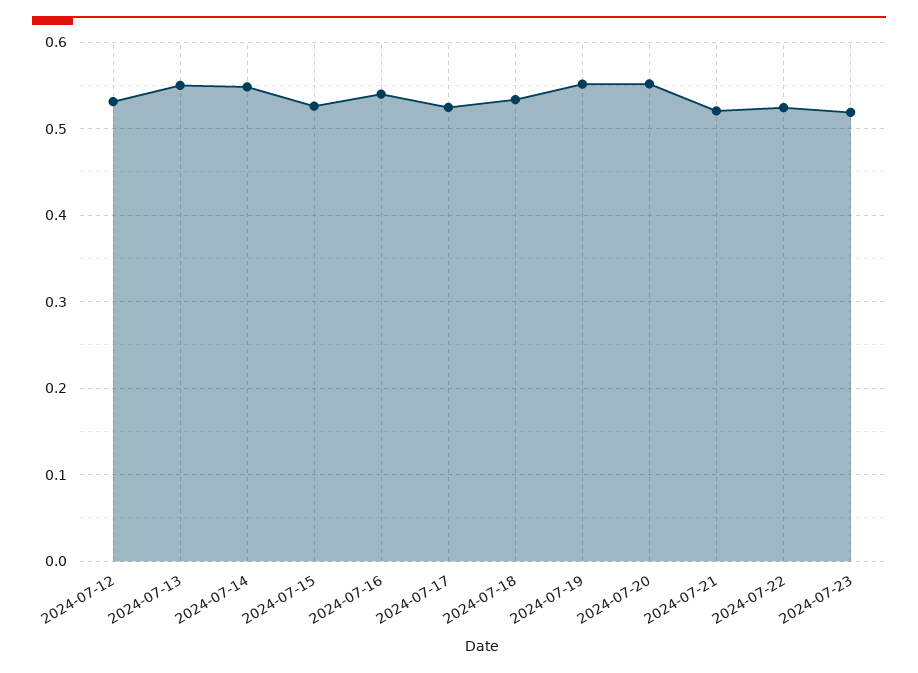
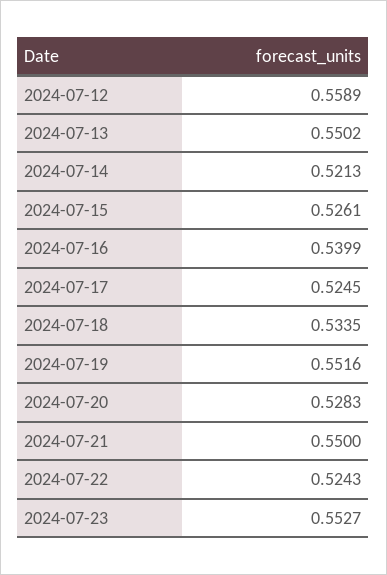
  {
-   "2024-07-12": 0.53,
+   "2024-07-12": 0.5589,
    "2024-07-13": 0.5502,
-   "2024-07-14": 0.55,
+   "2024-07-14": 0.5213,
    "2024-07-15": 0.5261,
    "2024-07-16": 0.5399,
    "2024-07-17": 0.5245,
    "2024-07-18": 0.5335,
    "2024-07-19": 0.5516,
-   "2024-07-20": 0.55,
+   "2024-07-20": 0.5283,
-   "2024-07-21": 0.52,
+   "2024-07-21": 0.55,
    "2024-07-22": 0.5243,
-   "2024-07-23": 0.52
+   "2024-07-23": 0.5527
  }

